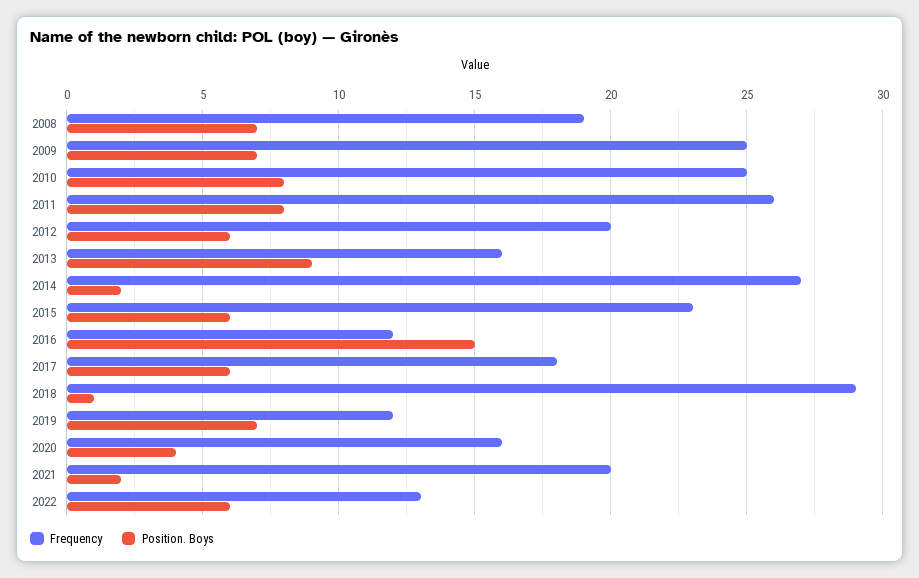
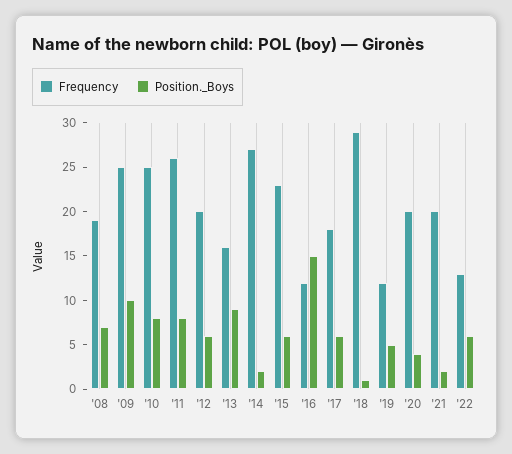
  {
    "Frequency": {
      "2008": 19,
      "2009": 25,
      "2010": 25,
      "2011": 26,
      "2012": 20,
      "2013": 16,
      "2014": 27,
      "2015": 23,
      "2016": 12,
      "2017": 18,
      "2018": 29,
      "2019": 12,
-     "2020": 16,
+     "2020": 20,
      "2021": 20,
      "2022": 13
    },
    "Position. Boys": {
      "2008": 7,
-     "2009": 7,
+     "2009": 10,
      "2010": 8,
      "2011": 8,
      "2012": 6,
      "2013": 9,
      "2014": 2,
      "2015": 6,
      "2016": 15,
      "2017": 6,
      "2018": 1,
-     "2019": 7,
+     "2019": 5,
      "2020": 4,
      "2021": 2,
      "2022": 6
    }
  }

